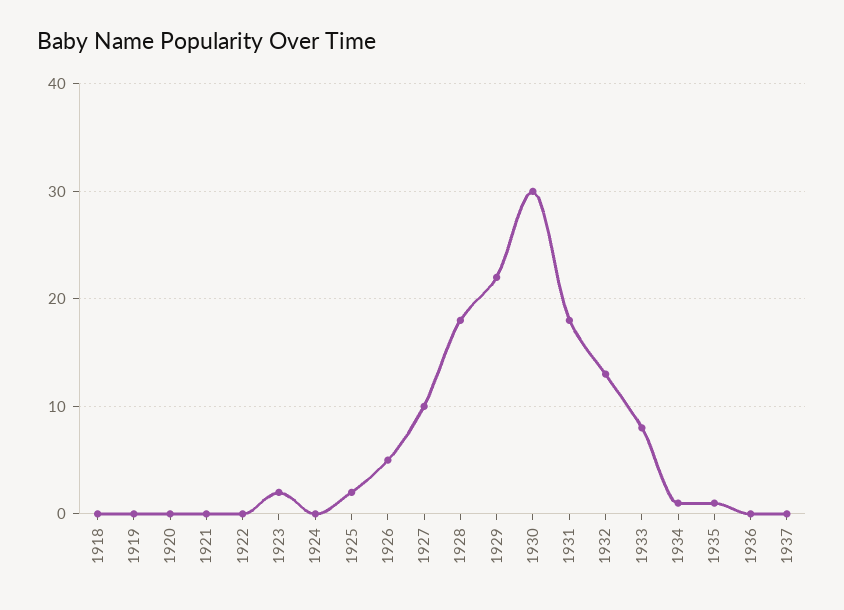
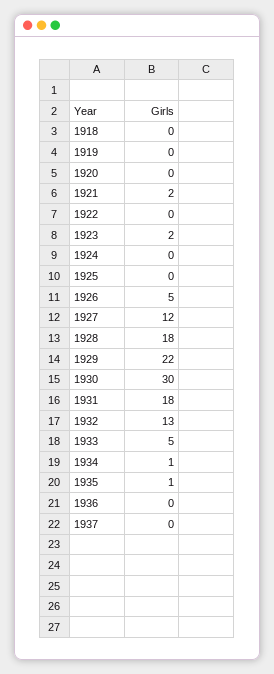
  {
    "1918": 0,
    "1919": 0,
    "1920": 0,
-   "1921": 0,
+   "1921": 2,
    "1922": 0,
    "1923": 2,
    "1924": 0,
-   "1925": 2,
+   "1925": 0,
    "1926": 5,
-   "1927": 10,
+   "1927": 12,
    "1928": 18,
    "1929": 22,
    "1930": 30,
    "1931": 18,
    "1932": 13,
-   "1933": 8,
+   "1933": 5,
    "1934": 1,
    "1935": 1,
    "1936": 0,
    "1937": 0
  }

